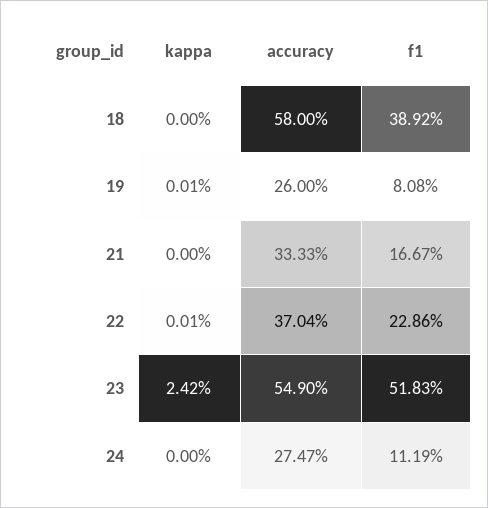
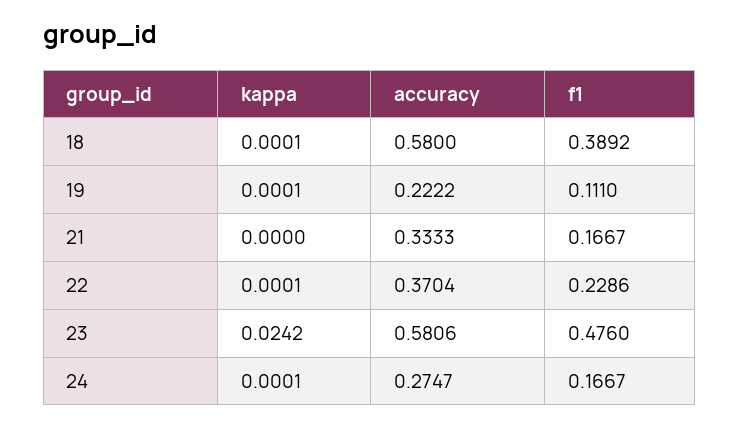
  {
    "kappa": {
-     "18": 0,
+     "18": 0.0001,
      "19": 0.0001,
      "21": 0,
      "22": 0.0001,
      "23": 0.0242,
-     "24": 0
+     "24": 0.0001
    },
    "accuracy": {
      "18": 0.58,
-     "19": 0.26,
+     "19": 0.2222,
      "21": 0.3333,
      "22": 0.3704,
-     "23": 0.549,
+     "23": 0.5806,
      "24": 0.2747
    },
    "f1": {
      "18": 0.3892,
-     "19": 0.0808,
+     "19": 0.111,
      "21": 0.1667,
      "22": 0.2286,
-     "23": 0.5183,
+     "23": 0.476,
-     "24": 0.1119
+     "24": 0.1667
    }
  }

